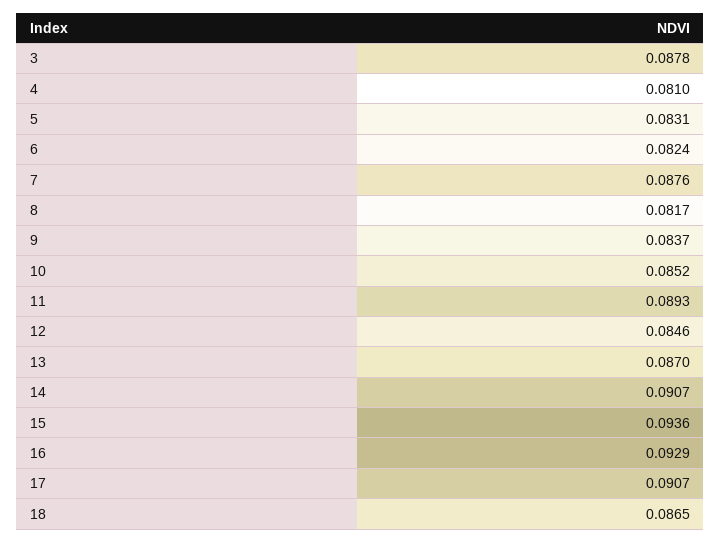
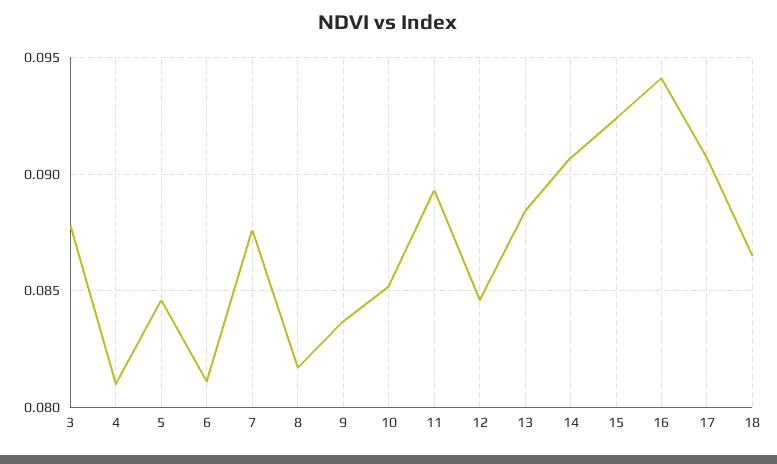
  {
    "3": 0.0878,
    "4": 0.081,
-   "5": 0.0831,
+   "5": 0.0845,
-   "6": 0.0824,
+   "6": 0.081,
    "7": 0.0876,
    "8": 0.0817,
    "9": 0.0837,
    "10": 0.0852,
    "11": 0.0893,
    "12": 0.0846,
-   "13": 0.087,
+   "13": 0.0885,
    "14": 0.0907,
-   "15": 0.0936,
+   "15": 0.0925,
-   "16": 0.0929,
+   "16": 0.094,
    "17": 0.0907,
    "18": 0.0865
  }

